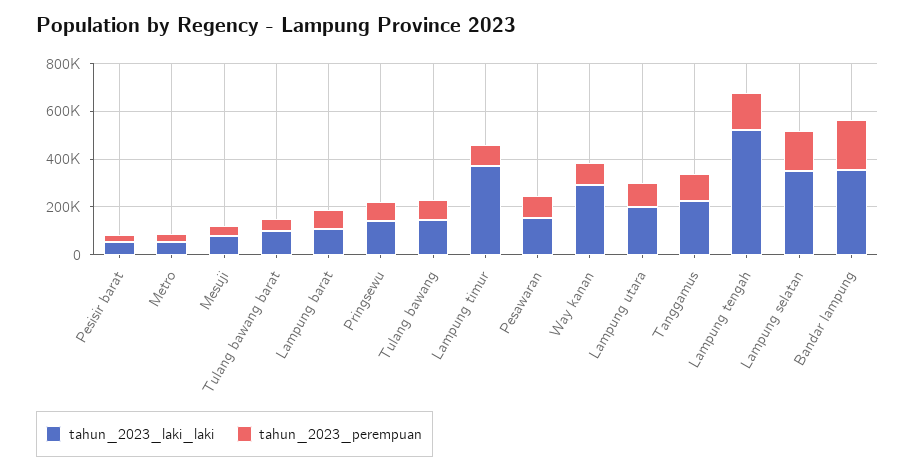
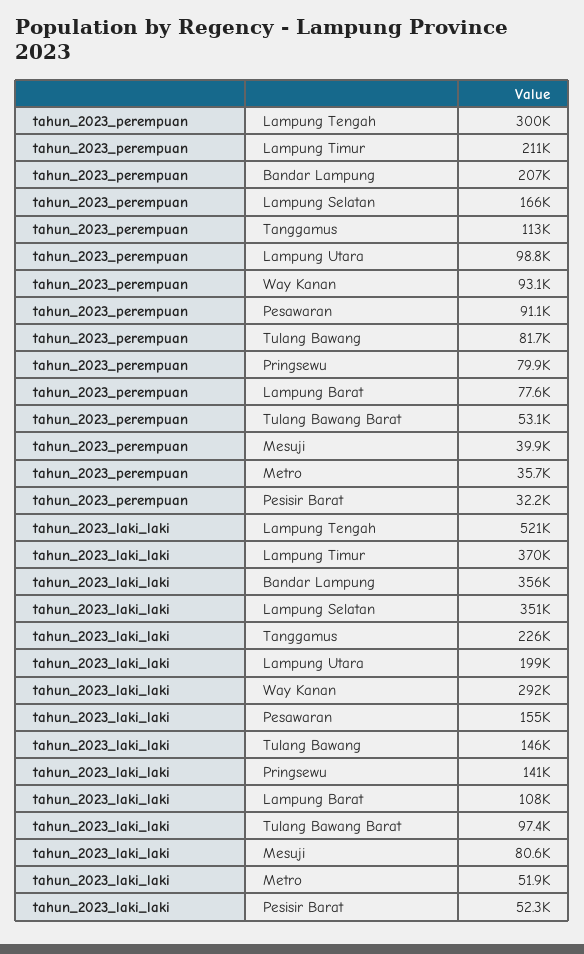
  {
    "tahun_2023_laki_laki": {
      "Pesisir barat": 52300,
      "Metro": 51900,
      "Mesuji": 80600,
      "Tulang bawang barat": 97400,
      "Lampung barat": 108000,
      "Pringsewu": 141000,
      "Tulang bawang": 146000,
      "Lampung timur": 370000,
      "Pesawaran": 155000,
      "Way kanan": 292000,
      "Lampung utara": 199000,
      "Tanggamus": 226000,
      "Lampung tengah": 521000,
      "Lampung selatan": 351000,
      "Bandar lampung": 356000
    },
    "tahun_2023_perempuan": {
      "Pesisir barat": 32200,
      "Metro": 35700,
      "Mesuji": 39900,
      "Tulang bawang barat": 53100,
      "Lampung barat": 77600,
      "Pringsewu": 79900,
      "Tulang bawang": 81700,
-     "Lampung timur": 100000,
+     "Lampung timur": 211000,
      "Pesawaran": 91100,
      "Way kanan": 93100,
      "Lampung utara": 98800,
      "Tanggamus": 113000,
-     "Lampung tengah": 150000,
+     "Lampung tengah": 300000,
      "Lampung selatan": 166000,
      "Bandar lampung": 207000
    }
  }

